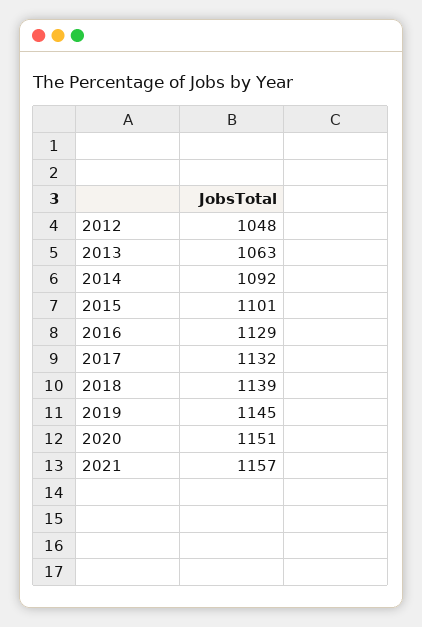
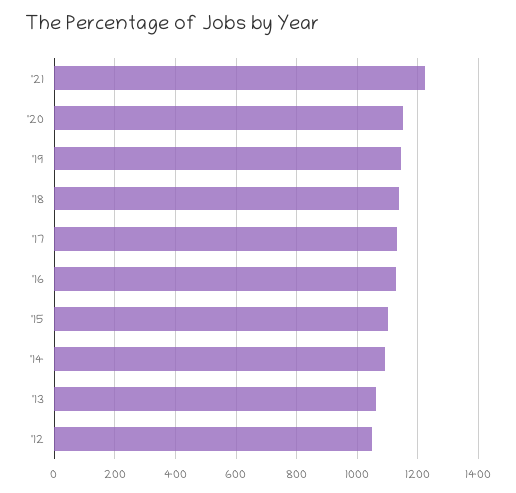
  {
    "2012": 1048,
    "2013": 1063,
    "2014": 1092,
    "2015": 1101,
    "2016": 1129,
    "2017": 1132,
    "2018": 1139,
    "2019": 1145,
    "2020": 1151,
-   "2021": 1157
+   "2021": 1220
  }

